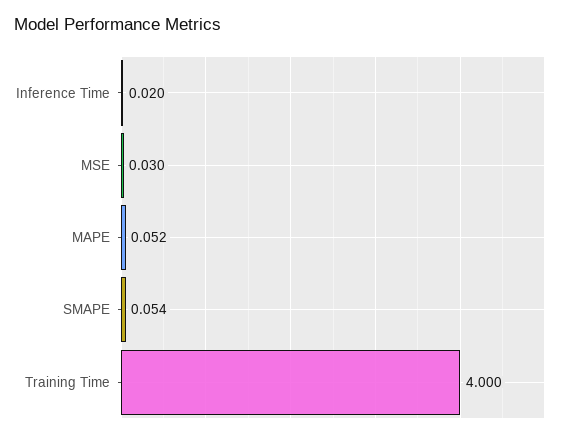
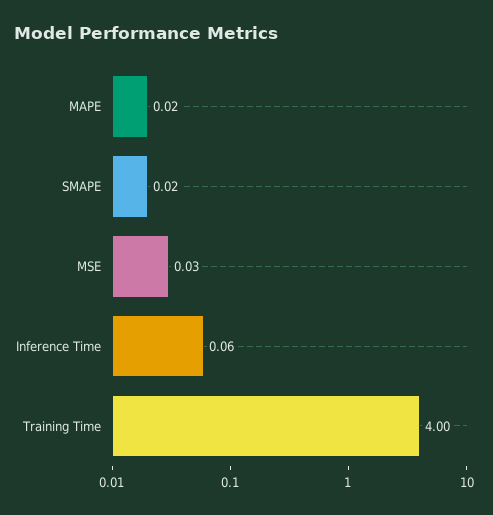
  {
-   "Inference Time": 0.02,
+   "Inference Time": 0.06,
    "MSE": 0.03,
-   "MAPE": 0.052,
+   "MAPE": 0.02,
-   "SMAPE": 0.054,
+   "SMAPE": 0.02,
    "Training Time": 4
  }

